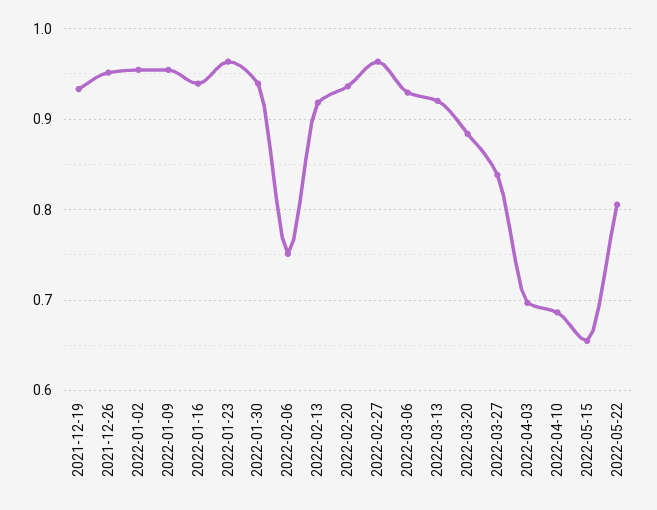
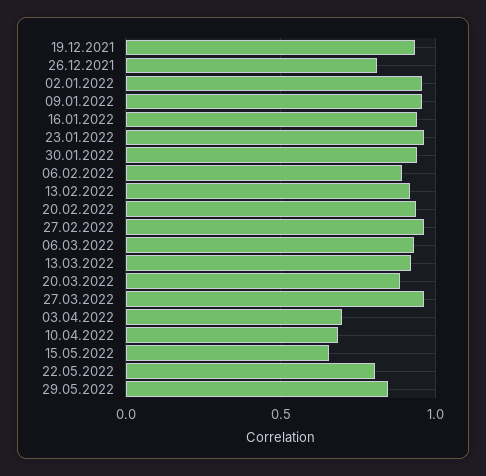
  {
    "2021-12-19": 0.93,
-   "2021-12-26": 0.95,
+   "2021-12-26": 0.8,
    "2022-01-02": 0.95,
    "2022-01-09": 0.95,
    "2022-01-16": 0.94,
    "2022-01-23": 0.96,
    "2022-01-30": 0.94,
-   "2022-02-06": 0.75,
+   "2022-02-06": 0.9,
    "2022-02-13": 0.92,
    "2022-02-20": 0.94,
    "2022-02-27": 0.96,
    "2022-03-06": 0.93,
    "2022-03-13": 0.92,
    "2022-03-20": 0.88,
-   "2022-03-27": 0.84,
+   "2022-03-27": 0.95,
    "2022-04-03": 0.7,
    "2022-04-10": 0.69,
    "2022-05-15": 0.66,
-   "2022-05-22": 0.81
+   "2022-05-22": 0.81,
+   "29.05.2022": 0.85
  }

